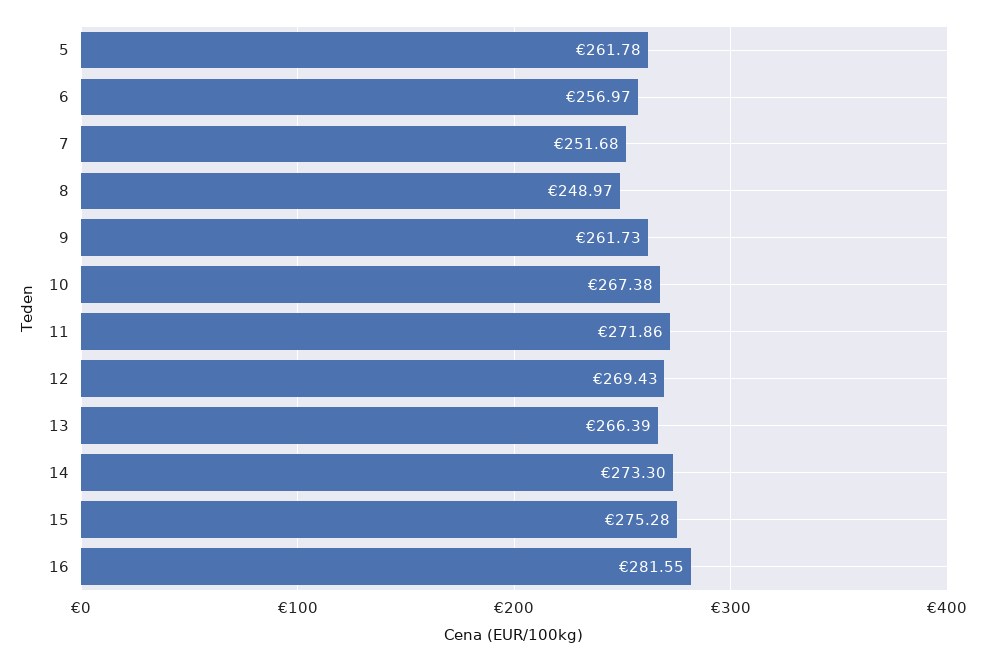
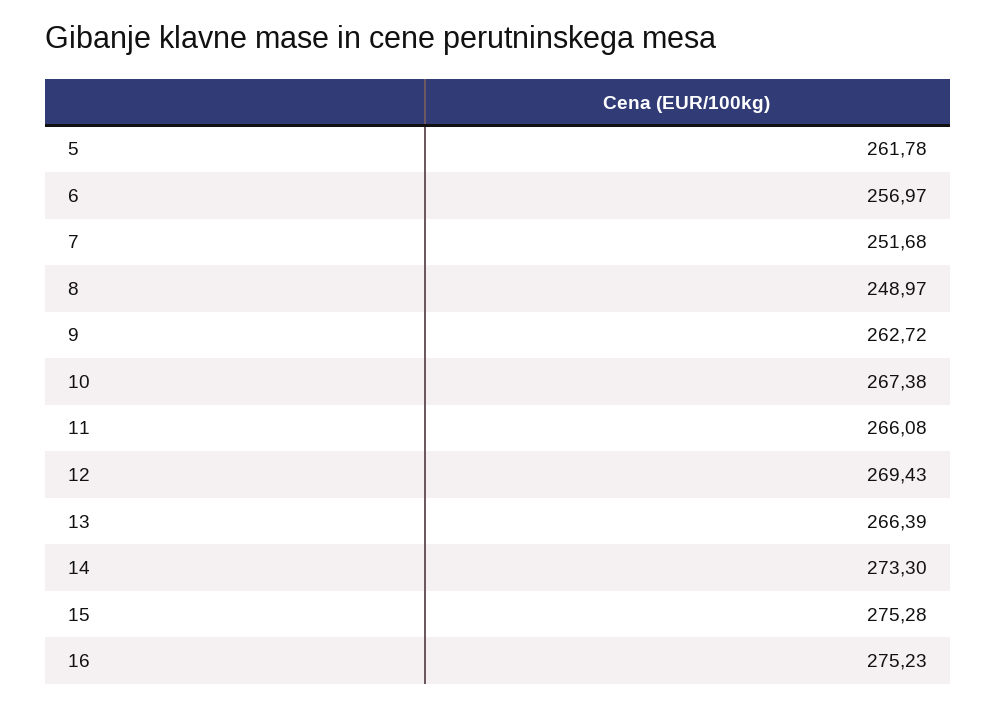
  {
    "5": 261.78,
    "6": 256.97,
    "7": 251.68,
    "8": 248.97,
-   "9": 261.73,
+   "9": 262.72,
    "10": 267.38,
-   "11": 271.86,
+   "11": 266.08,
    "12": 269.43,
    "13": 266.39,
    "14": 273.3,
    "15": 275.28,
-   "16": 281.55
+   "16": 275.23
  }

